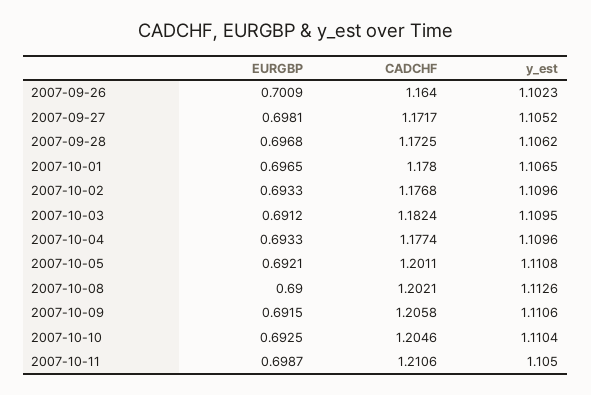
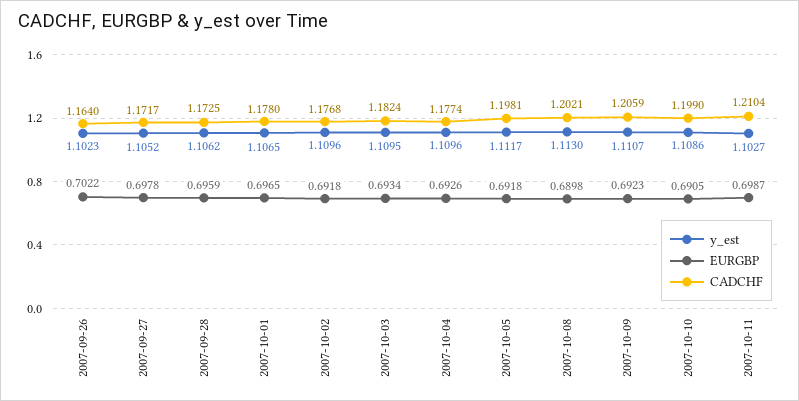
  {
    "EURGBP": {
-     "2007-09-26": 0.7009,
+     "2007-09-26": 0.7022,
-     "2007-09-27": 0.6981,
+     "2007-09-27": 0.6978,
-     "2007-09-28": 0.6968,
+     "2007-09-28": 0.6959,
      "2007-10-01": 0.6965,
-     "2007-10-02": 0.6933,
+     "2007-10-02": 0.6918,
-     "2007-10-03": 0.6912,
+     "2007-10-03": 0.6934,
-     "2007-10-04": 0.6933,
+     "2007-10-04": 0.6926,
-     "2007-10-05": 0.6921,
+     "2007-10-05": 0.6918,
-     "2007-10-08": 0.69,
+     "2007-10-08": 0.6898,
-     "2007-10-09": 0.6915,
+     "2007-10-09": 0.6923,
-     "2007-10-10": 0.6925,
+     "2007-10-10": 0.6905,
      "2007-10-11": 0.6987
    },
    "CADCHF": {
      "2007-09-26": 1.164,
      "2007-09-27": 1.1717,
      "2007-09-28": 1.1725,
      "2007-10-01": 1.178,
      "2007-10-02": 1.1768,
      "2007-10-03": 1.1824,
      "2007-10-04": 1.1774,
-     "2007-10-05": 1.2011,
+     "2007-10-05": 1.1981,
      "2007-10-08": 1.2021,
-     "2007-10-09": 1.2058,
+     "2007-10-09": 1.2059,
-     "2007-10-10": 1.2046,
+     "2007-10-10": 1.199,
-     "2007-10-11": 1.2106
+     "2007-10-11": 1.2104
    },
    "y_est": {
      "2007-09-26": 1.1023,
      "2007-09-27": 1.1052,
      "2007-09-28": 1.1062,
      "2007-10-01": 1.1065,
      "2007-10-02": 1.1096,
      "2007-10-03": 1.1095,
      "2007-10-04": 1.1096,
-     "2007-10-05": 1.1108,
+     "2007-10-05": 1.1117,
-     "2007-10-08": 1.1126,
+     "2007-10-08": 1.113,
-     "2007-10-09": 1.1106,
+     "2007-10-09": 1.1107,
-     "2007-10-10": 1.1104,
+     "2007-10-10": 1.1086,
-     "2007-10-11": 1.105
+     "2007-10-11": 1.1027
    }
  }

